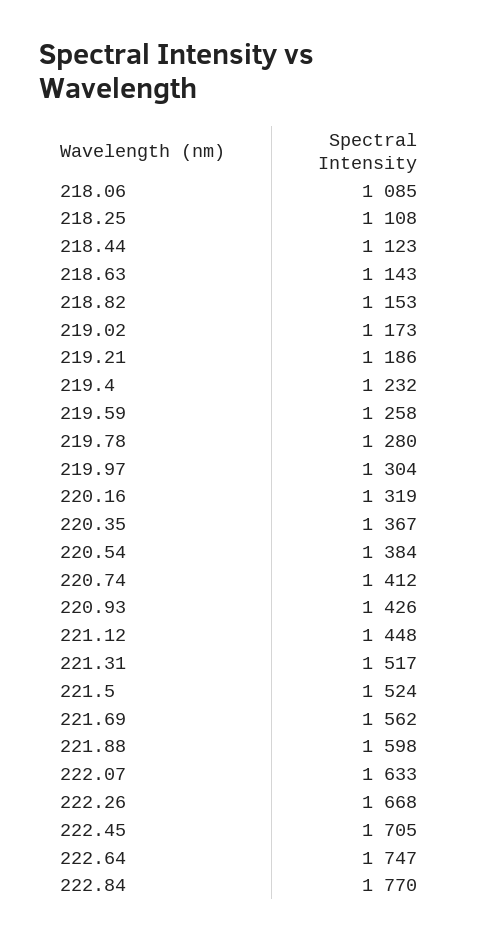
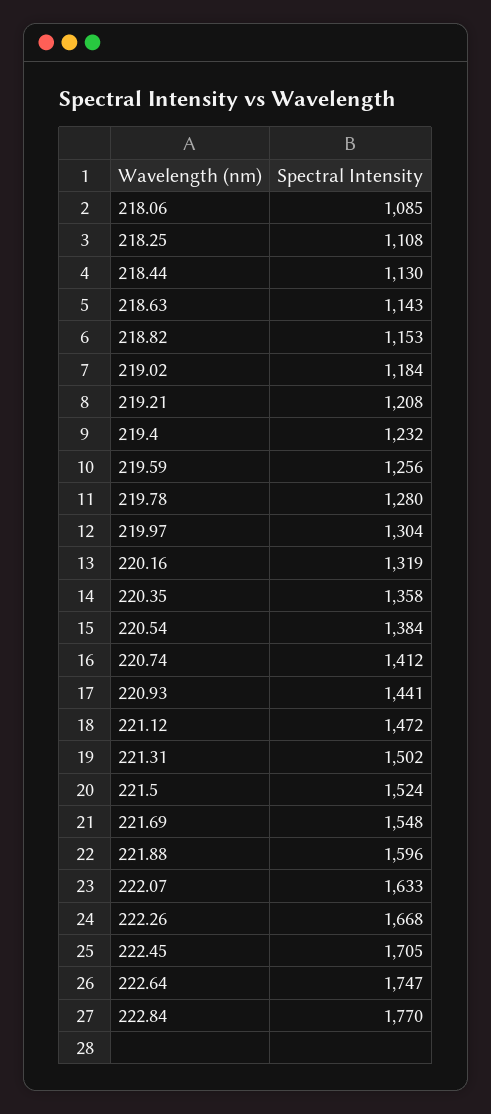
  {
    "218.06": 1085,
    "218.25": 1108,
-   "218.44": 1123,
+   "218.44": 1130,
    "218.63": 1143,
    "218.82": 1153,
-   "219.02": 1173,
+   "219.02": 1184,
-   "219.21": 1186,
+   "219.21": 1208,
    "219.4": 1232,
-   "219.59": 1258,
+   "219.59": 1256,
    "219.78": 1280,
    "219.97": 1304,
    "220.16": 1319,
-   "220.35": 1367,
+   "220.35": 1358,
    "220.54": 1384,
    "220.74": 1412,
-   "220.93": 1426,
+   "220.93": 1441,
-   "221.12": 1448,
+   "221.12": 1472,
-   "221.31": 1517,
+   "221.31": 1502,
    "221.5": 1524,
-   "221.69": 1562,
+   "221.69": 1548,
-   "221.88": 1598,
+   "221.88": 1596,
    "222.07": 1633,
    "222.26": 1668,
    "222.45": 1705,
    "222.64": 1747,
    "222.84": 1770
  }

